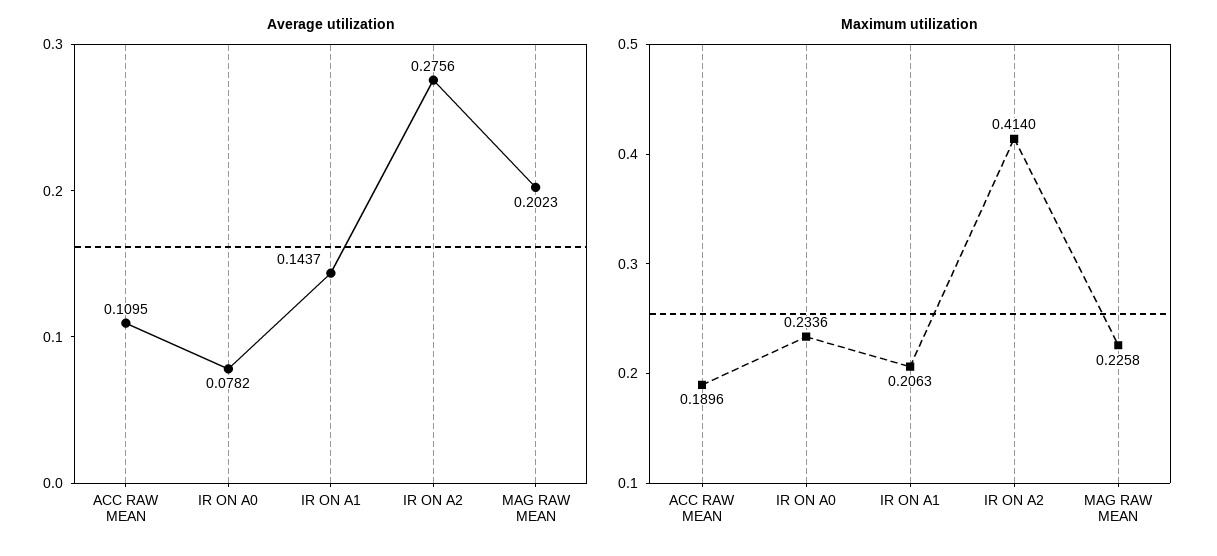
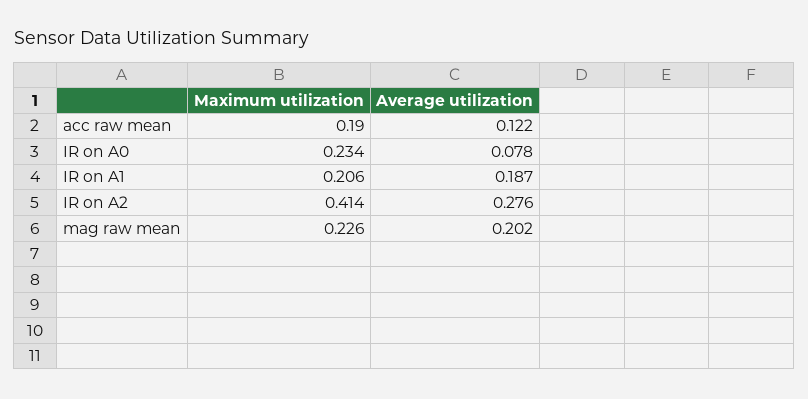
  {
    "Average utilization": {
-     "ACC RAW MEAN": 0.1095,
+     "ACC RAW MEAN": 0.122,
      "IR ON A0": 0.0782,
-     "IR ON A1": 0.1437,
+     "IR ON A1": 0.187,
      "IR ON A2": 0.2756,
      "MAG RAW MEAN": 0.2023
    },
    "Maximum utilization": {
      "ACC RAW MEAN": 0.1896,
      "IR ON A0": 0.2336,
      "IR ON A1": 0.2063,
      "IR ON A2": 0.414,
      "MAG RAW MEAN": 0.2258
    }
  }

